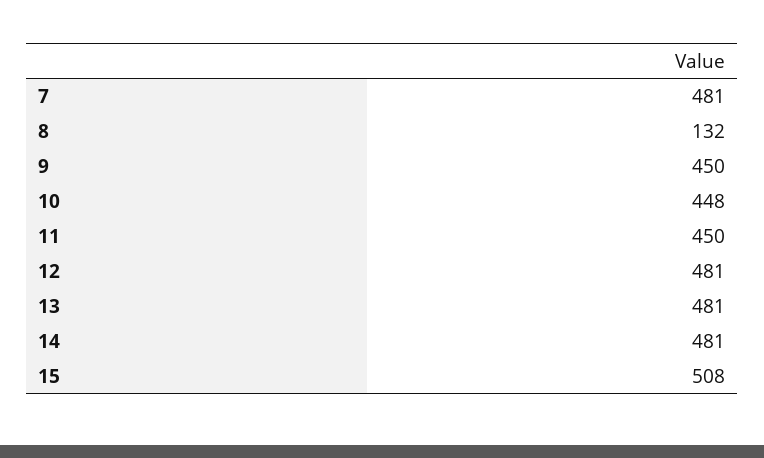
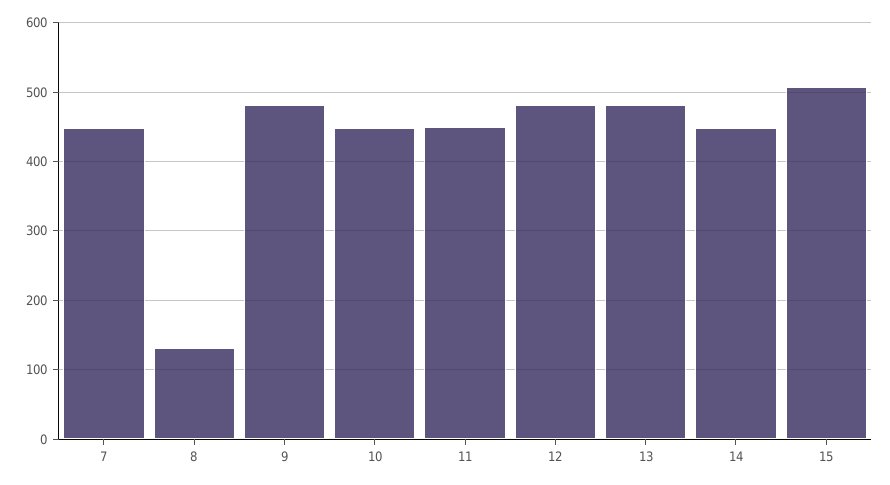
  {
-   "7": 481,
+   "7": 450,
    "8": 132,
-   "9": 450,
+   "9": 480,
    "10": 448,
    "11": 450,
    "12": 481,
    "13": 481,
-   "14": 481,
+   "14": 450,
    "15": 508
  }

